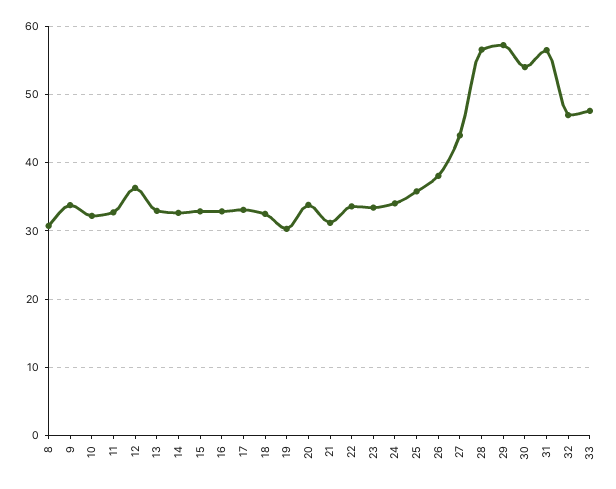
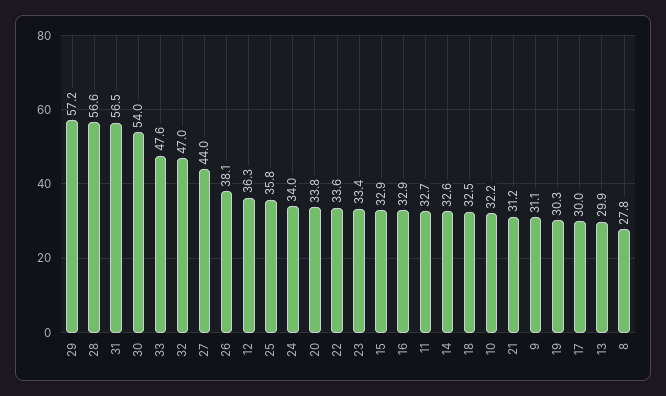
  {
-   "8": 31,
+   "8": 27.8,
-   "9": 34,
+   "9": 31.1,
    "10": 32.2,
    "11": 32.7,
    "12": 36.3,
-   "13": 33,
+   "13": 29.9,
    "14": 32.6,
    "15": 32.9,
    "16": 32.9,
-   "17": 33,
+   "17": 30,
    "18": 32.5,
    "19": 30.3,
    "20": 33.8,
    "21": 31.2,
    "22": 33.6,
    "23": 33.4,
    "24": 34,
    "25": 35.8,
    "26": 38.1,
    "27": 44,
    "28": 56.6,
    "29": 57.2,
    "30": 54,
    "31": 56.5,
    "32": 47,
    "33": 47.6
  }

